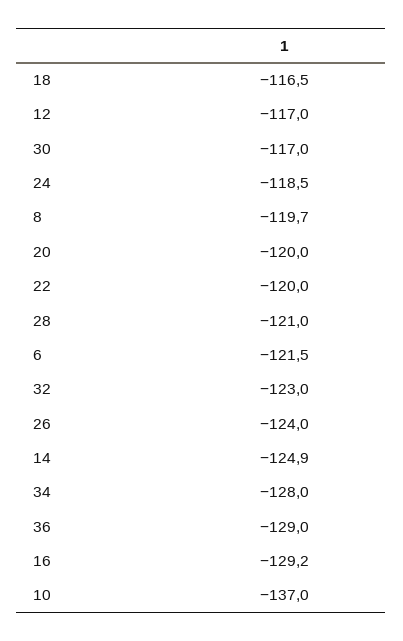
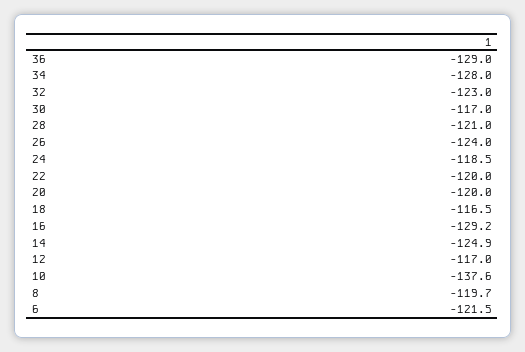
  {
    "18": -116.5,
    "12": -117,
    "30": -117,
    "24": -118.5,
    "8": -119.7,
    "20": -120,
    "22": -120,
    "28": -121,
    "6": -121.5,
    "32": -123,
    "26": -124,
    "14": -124.9,
    "34": -128,
    "36": -129,
    "16": -129.2,
-   "10": -137
+   "10": -137.6
  }

